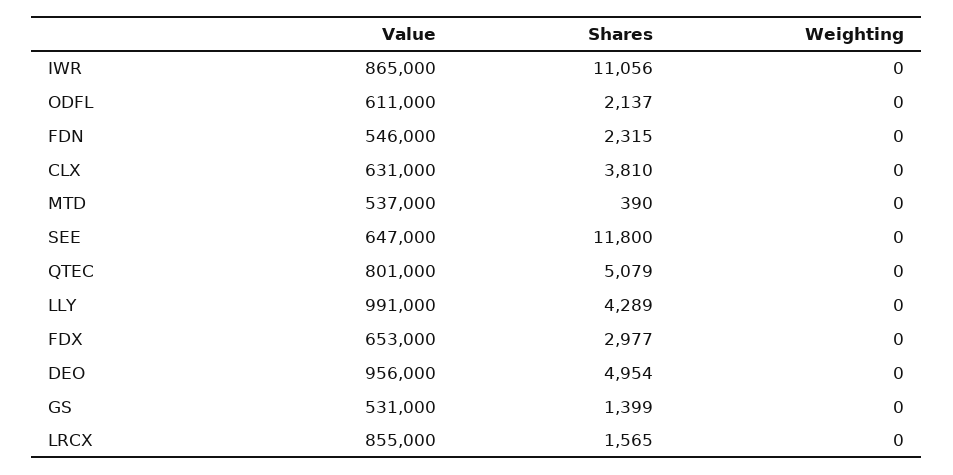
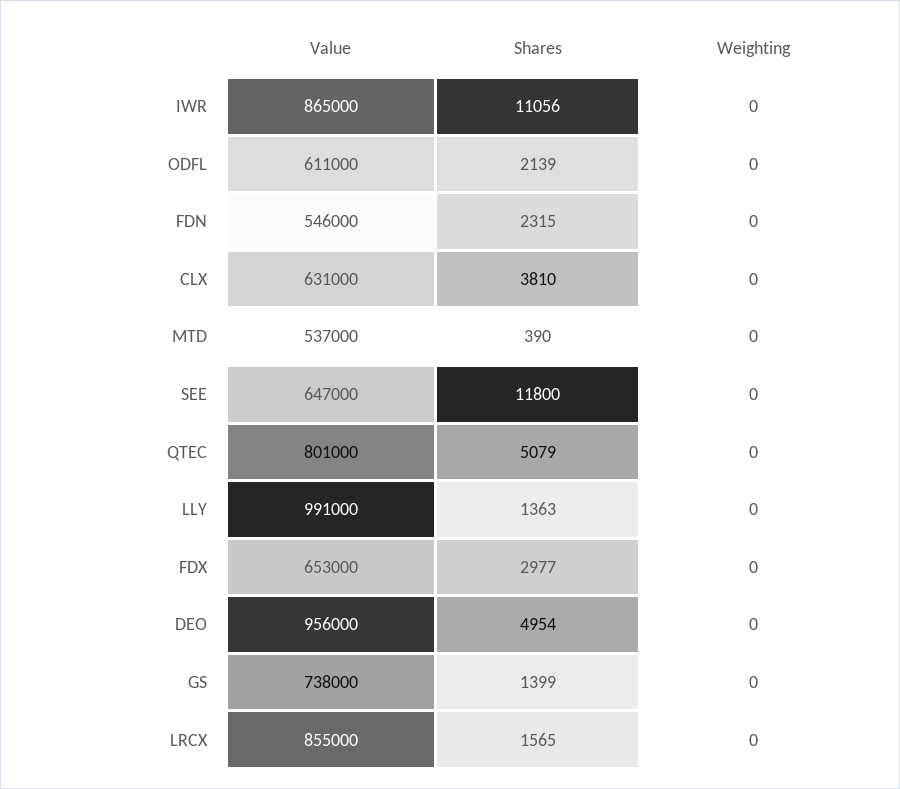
  {
    "Value": {
      "IWR": 865000,
      "ODFL": 611000,
      "FDN": 546000,
      "CLX": 631000,
      "MTD": 537000,
      "SEE": 647000,
      "QTEC": 801000,
      "LLY": 991000,
      "FDX": 653000,
      "DEO": 956000,
-     "GS": 531000,
+     "GS": 738000,
      "LRCX": 855000
    },
    "Shares": {
      "IWR": 11056,
-     "ODFL": 2137,
+     "ODFL": 2139,
      "FDN": 2315,
      "CLX": 3810,
      "MTD": 390,
      "SEE": 11800,
      "QTEC": 5079,
-     "LLY": 4289,
+     "LLY": 1363,
      "FDX": 2977,
      "DEO": 4954,
      "GS": 1399,
      "LRCX": 1565
    },
    "Weighting": {
      "IWR": 0,
      "ODFL": 0,
      "FDN": 0,
      "CLX": 0,
      "MTD": 0,
      "SEE": 0,
      "QTEC": 0,
      "LLY": 0,
      "FDX": 0,
      "DEO": 0,
      "GS": 0,
      "LRCX": 0
    }
  }

